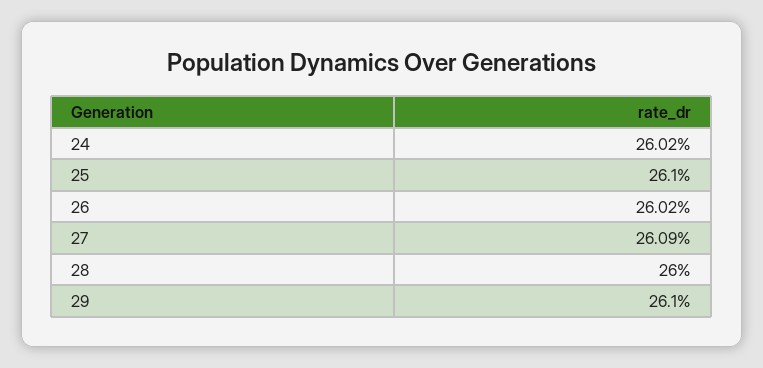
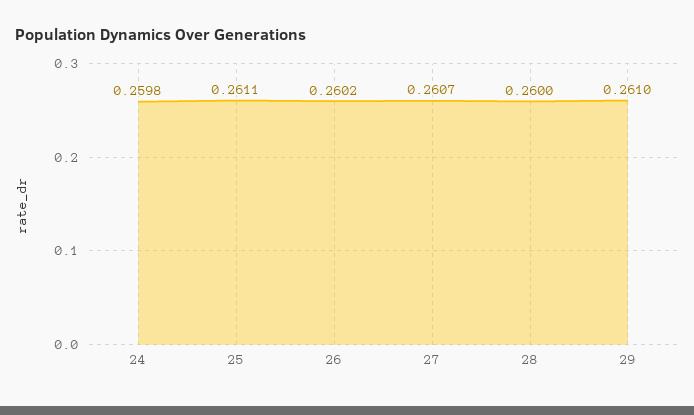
  {
-   "24": 0.2602,
+   "24": 0.2598,
-   "25": 0.261,
+   "25": 0.2611,
    "26": 0.2602,
-   "27": 0.2609,
+   "27": 0.2607,
    "28": 0.26,
    "29": 0.261
  }

